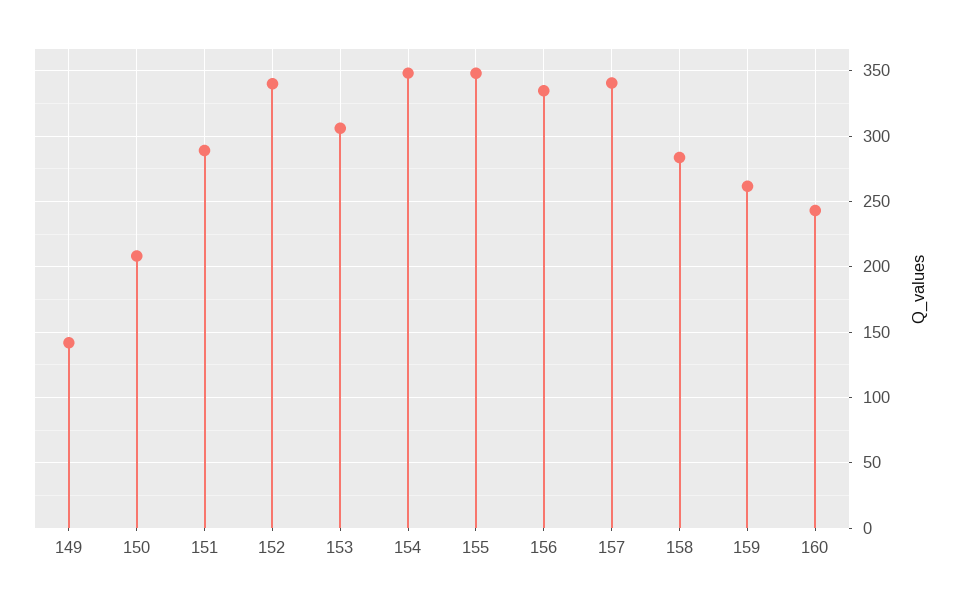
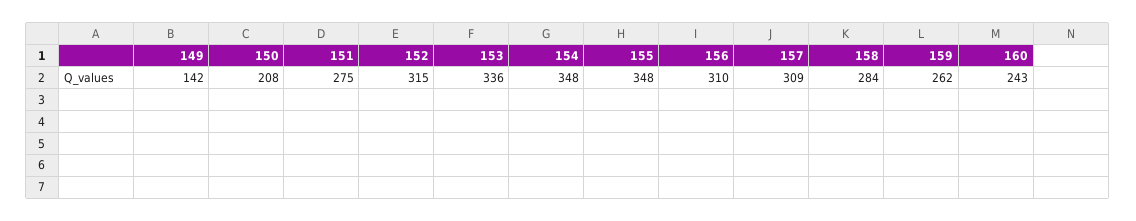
  {
    "149": 142,
    "150": 208,
-   "151": 290,
+   "151": 275,
-   "152": 340,
+   "152": 315,
-   "153": 305,
+   "153": 336,
    "154": 348,
    "155": 348,
-   "156": 335,
+   "156": 310,
-   "157": 340,
+   "157": 309,
    "158": 284,
    "159": 262,
    "160": 243
  }

